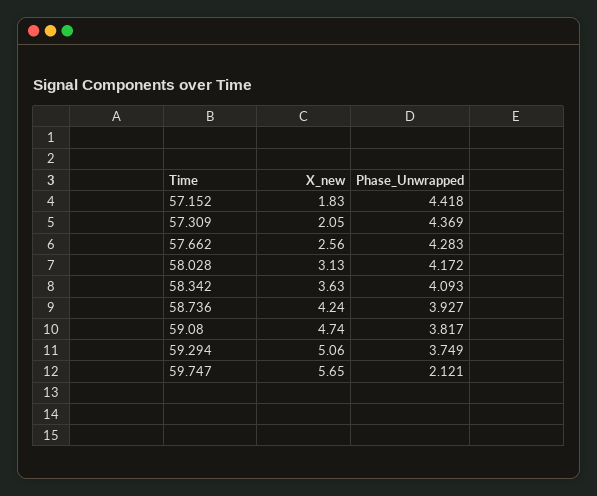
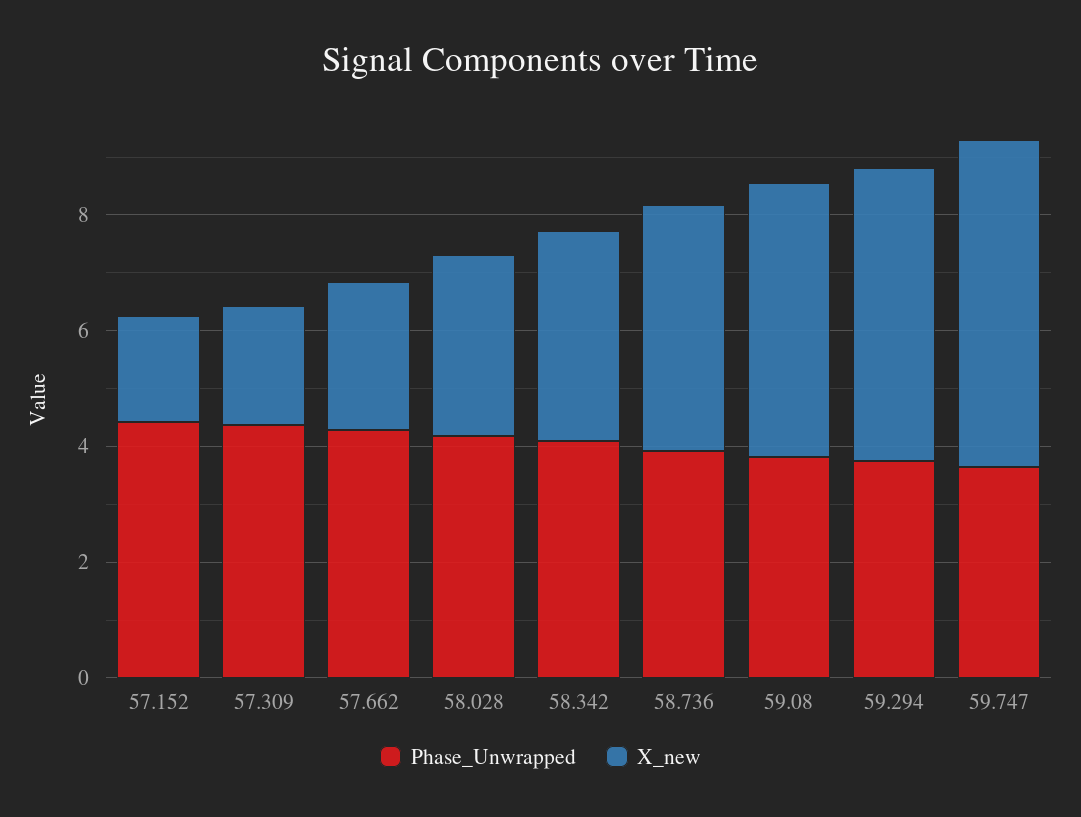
  {
    "X_new": {
      "57.152": 1.83,
      "57.309": 2.05,
      "57.662": 2.56,
      "58.028": 3.13,
      "58.342": 3.63,
      "58.736": 4.24,
      "59.08": 4.74,
      "59.294": 5.06,
      "59.747": 5.65
    },
    "Phase_Unwrapped": {
      "57.152": 4.418,
      "57.309": 4.369,
      "57.662": 4.283,
      "58.028": 4.172,
      "58.342": 4.093,
      "58.736": 3.927,
      "59.08": 3.817,
      "59.294": 3.749,
-     "59.747": 2.121
+     "59.747": 3.5
    }
  }

